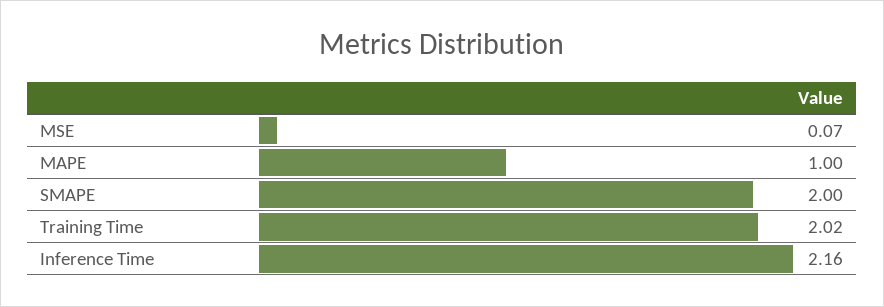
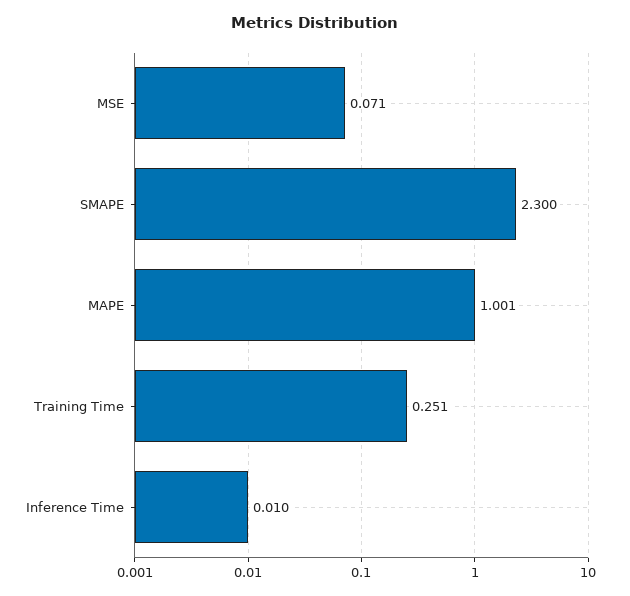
  {
    "MSE": 0.071,
    "MAPE": 1.001,
-   "SMAPE": 2,
+   "SMAPE": 2.3,
-   "Training Time": 2.02,
+   "Training Time": 0.251,
-   "Inference Time": 2.16
+   "Inference Time": 0.01
  }

